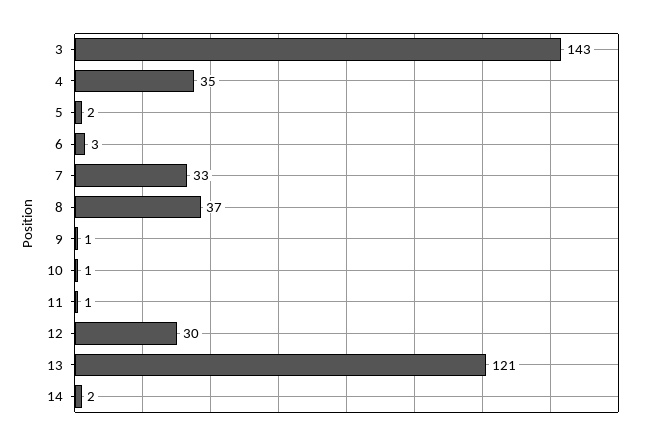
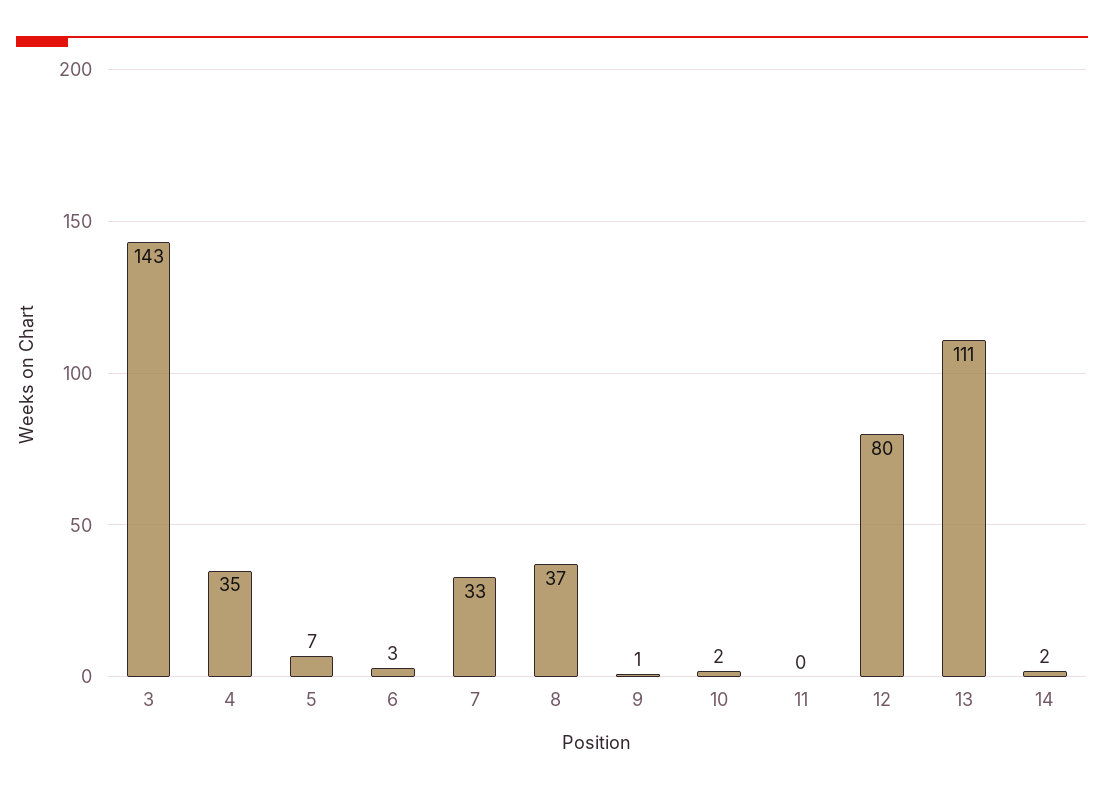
  {
    "3": 143,
    "4": 35,
-   "5": 2,
+   "5": 7,
    "6": 3,
    "7": 33,
    "8": 37,
    "9": 1,
-   "10": 1,
+   "10": 2,
-   "11": 1,
+   "11": 0,
-   "12": 30,
+   "12": 80,
-   "13": 121,
+   "13": 111,
    "14": 2
  }

